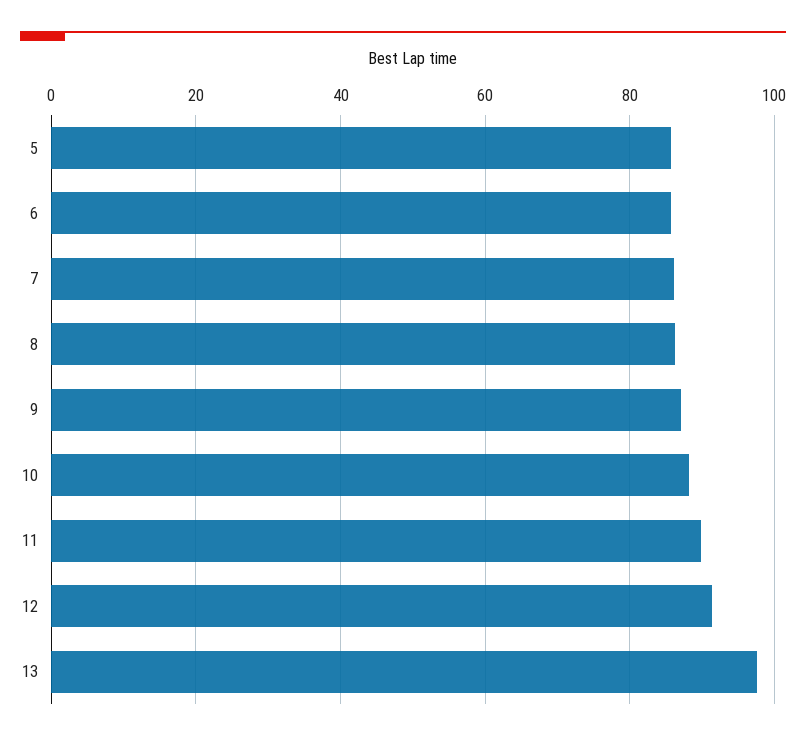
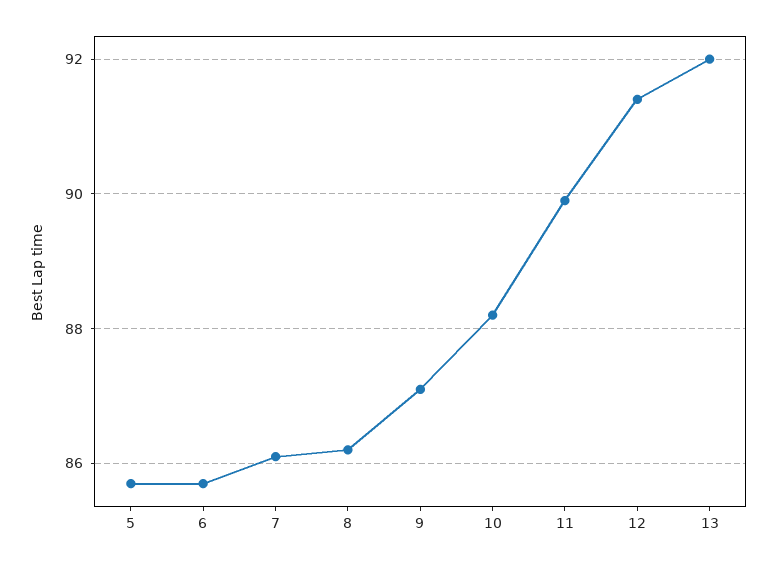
  {
    "5": 85.5,
    "6": 85.5,
    "7": 86,
    "8": 86,
    "9": 87,
    "10": 88,
    "11": 90,
    "12": 91.5,
-   "13": 98
+   "13": 92
  }

